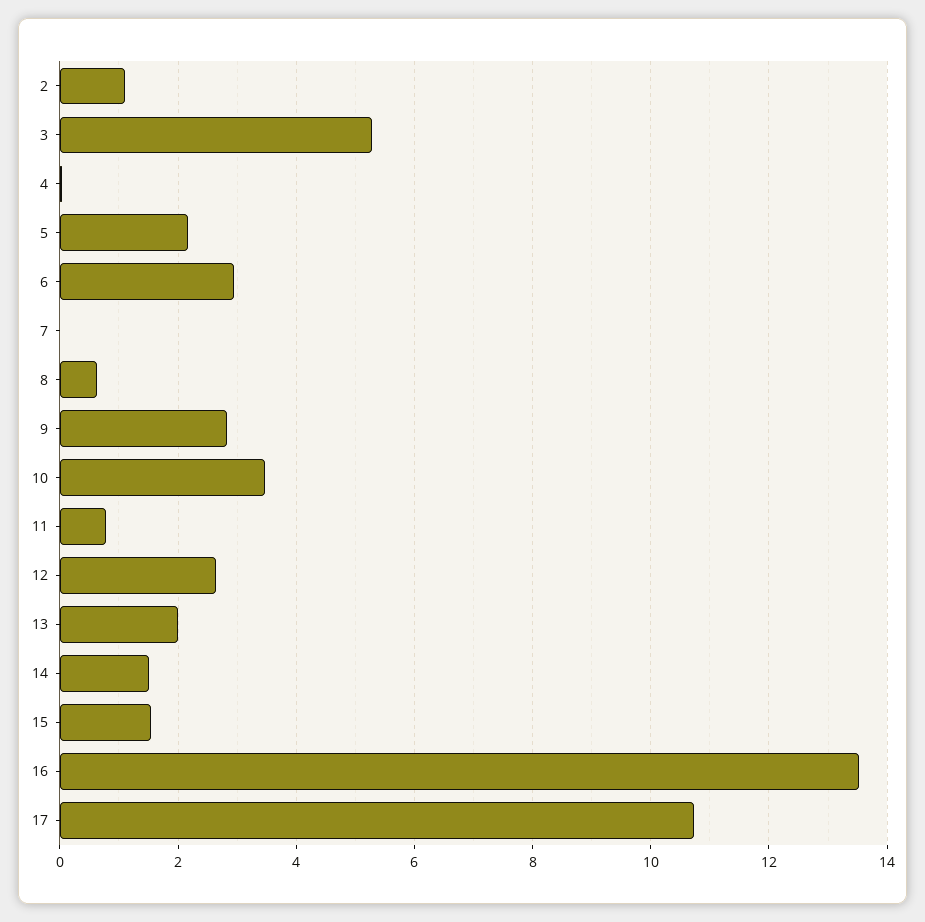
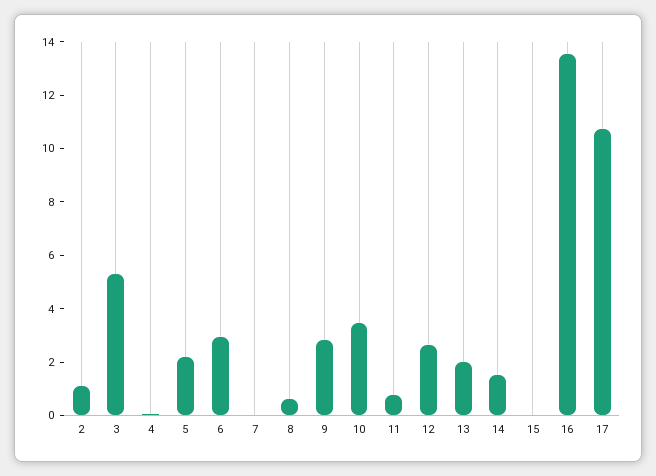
  {
    "2": 1.2,
    "3": 5.2,
    "4": 0,
    "5": 2.2,
    "6": 3,
    "7": 0,
    "8": 0.6,
    "9": 2.8,
    "10": 3.4,
    "11": 0.8,
    "12": 2.6,
    "13": 2,
    "14": 1.6,
-   "15": 1.6,
+   "15": 0,
    "16": 13.6,
    "17": 10.8
  }

